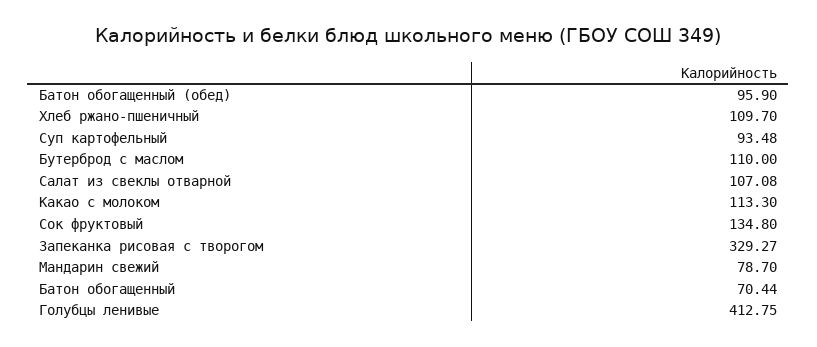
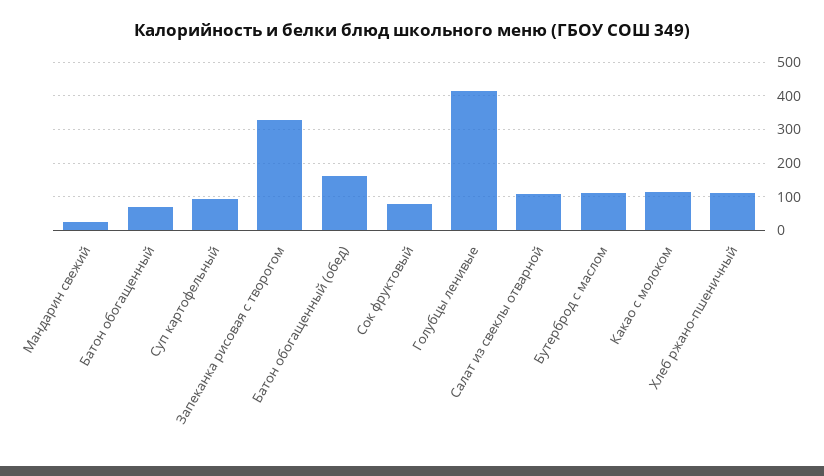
  {
-   "Батон обогащенный (обед)": 95.9,
+   "Батон обогащенный (обед)": 160,
    "Хлеб ржано-пшеничный": 109.7,
    "Суп картофельный": 93.48,
    "Бутерброд с маслом": 110,
    "Салат из свеклы отварной": 107.08,
    "Какао с молоком": 113.3,
-   "Сок фруктовый": 134.8,
+   "Сок фруктовый": 80,
    "Запеканка рисовая с творогом": 329.27,
-   "Мандарин свежий": 78.7,
+   "Мандарин свежий": 20,
    "Батон обогащенный": 70.44,
    "Голубцы ленивые": 412.75
  }

